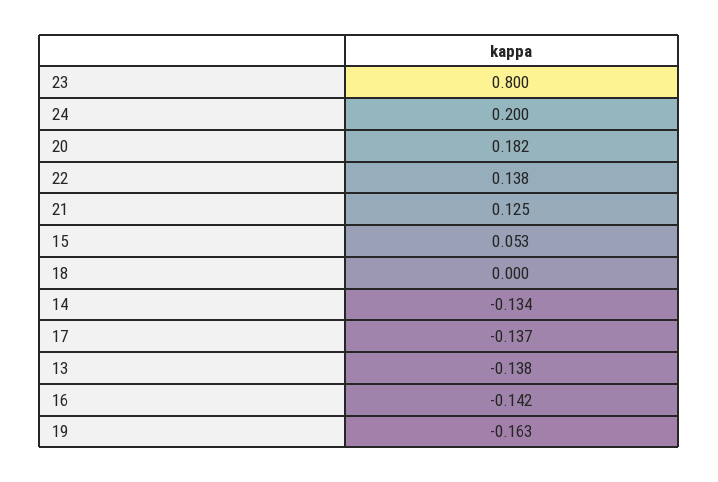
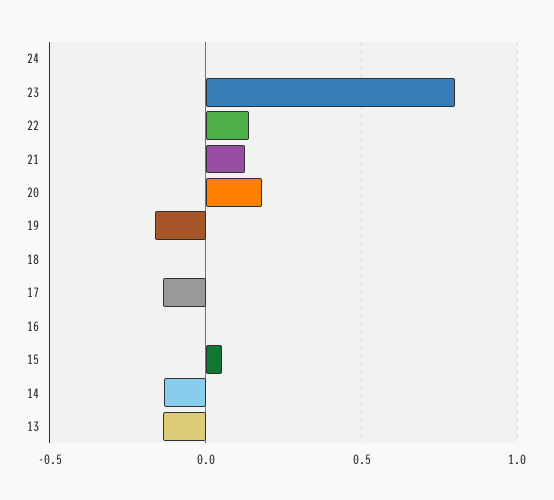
  {
    "23": 0.8,
-   "24": 0.2,
+   "24": 0,
    "20": 0.182,
    "22": 0.138,
    "21": 0.125,
    "15": 0.053,
    "18": 0,
    "14": -0.134,
    "17": -0.137,
    "13": -0.138,
-   "16": -0.142,
+   "16": 0,
    "19": -0.163
  }

